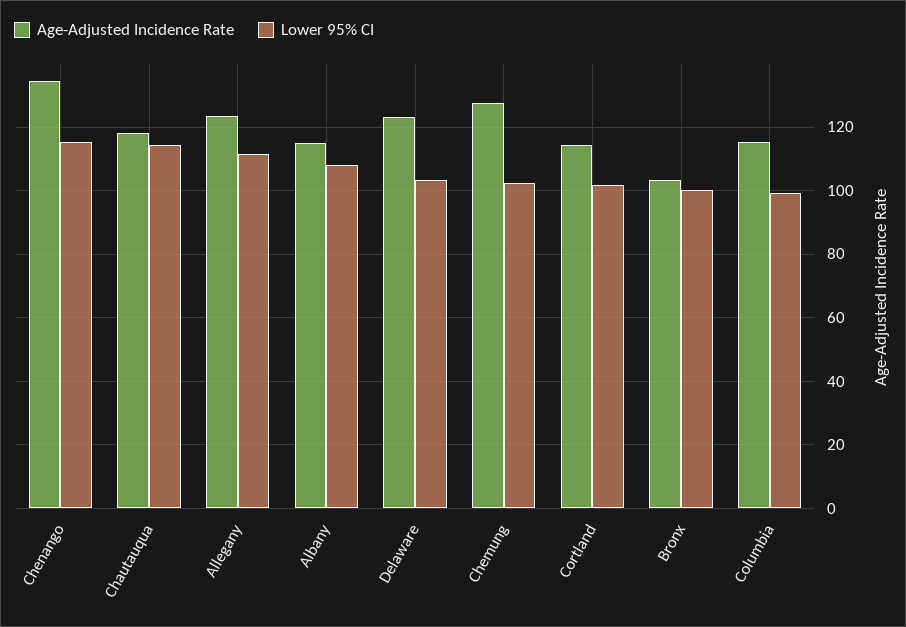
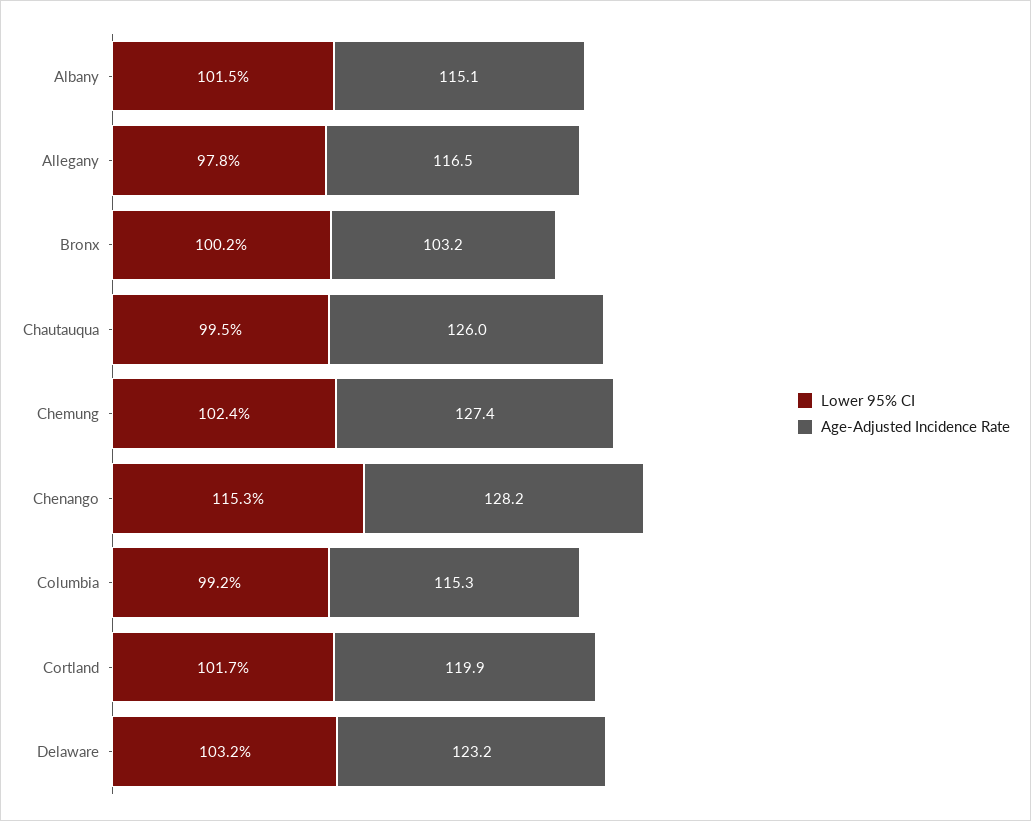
  {
    "Age-Adjusted Incidence Rate": {
-     "Chenango": 134,
+     "Chenango": 128.2,
-     "Chautauqua": 118,
+     "Chautauqua": 126,
-     "Allegany": 124,
+     "Allegany": 116.5,
      "Albany": 115.1,
      "Delaware": 123.2,
      "Chemung": 127.4,
-     "Cortland": 114,
+     "Cortland": 119.9,
      "Bronx": 103.2,
      "Columbia": 115.3
    },
    "Lower 95% CI": {
      "Chenango": 115.3,
-     "Chautauqua": 114,
+     "Chautauqua": 99.5,
-     "Allegany": 112,
+     "Allegany": 97.8,
-     "Albany": 108,
+     "Albany": 101.5,
      "Delaware": 103.2,
      "Chemung": 102.4,
      "Cortland": 101.7,
      "Bronx": 100.2,
      "Columbia": 99.2
    }
  }

